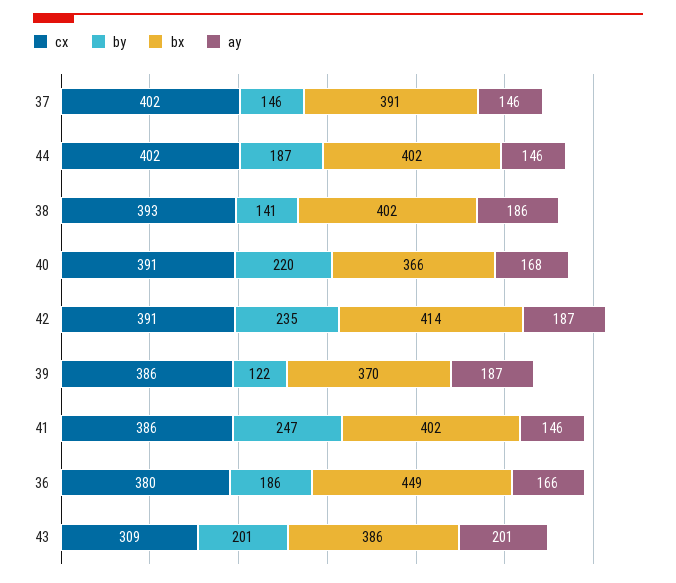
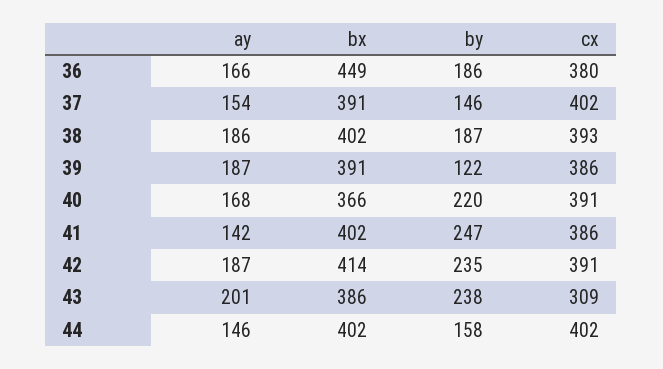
  {
    "cx": {
      "37": 402,
      "44": 402,
      "38": 393,
      "40": 391,
      "42": 391,
      "39": 386,
      "41": 386,
      "36": 380,
      "43": 309
    },
    "by": {
      "37": 146,
-     "44": 187,
+     "44": 158,
-     "38": 141,
+     "38": 187,
      "40": 220,
      "42": 235,
      "39": 122,
      "41": 247,
      "36": 186,
-     "43": 201
+     "43": 238
    },
    "bx": {
      "37": 391,
      "44": 402,
      "38": 402,
      "40": 366,
      "42": 414,
-     "39": 370,
+     "39": 391,
      "41": 402,
      "36": 449,
      "43": 386
    },
    "ay": {
-     "37": 146,
+     "37": 154,
      "44": 146,
      "38": 186,
      "40": 168,
      "42": 187,
      "39": 187,
-     "41": 146,
+     "41": 142,
      "36": 166,
      "43": 201
    }
  }

